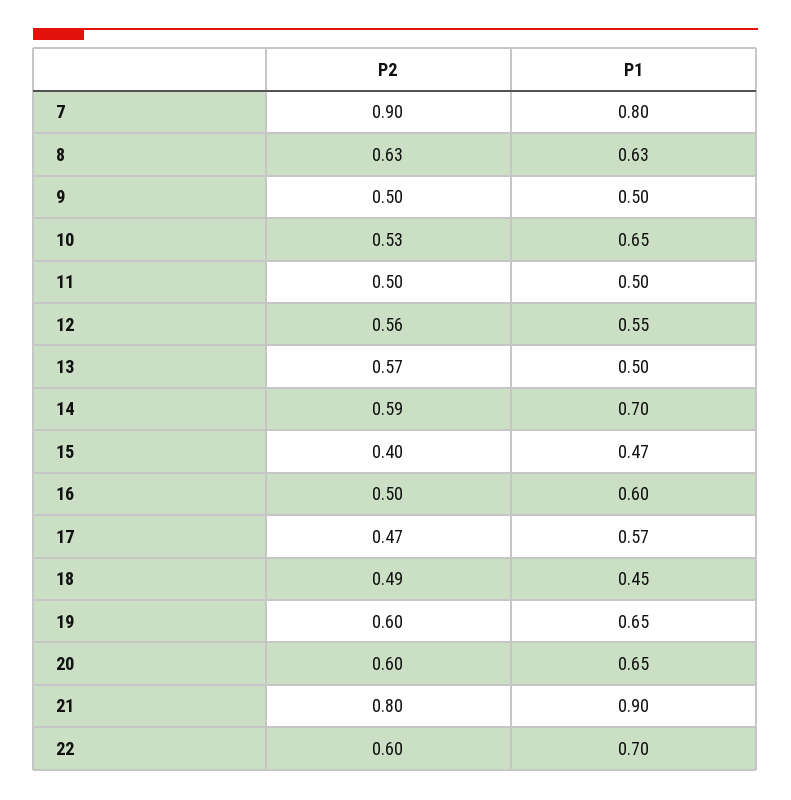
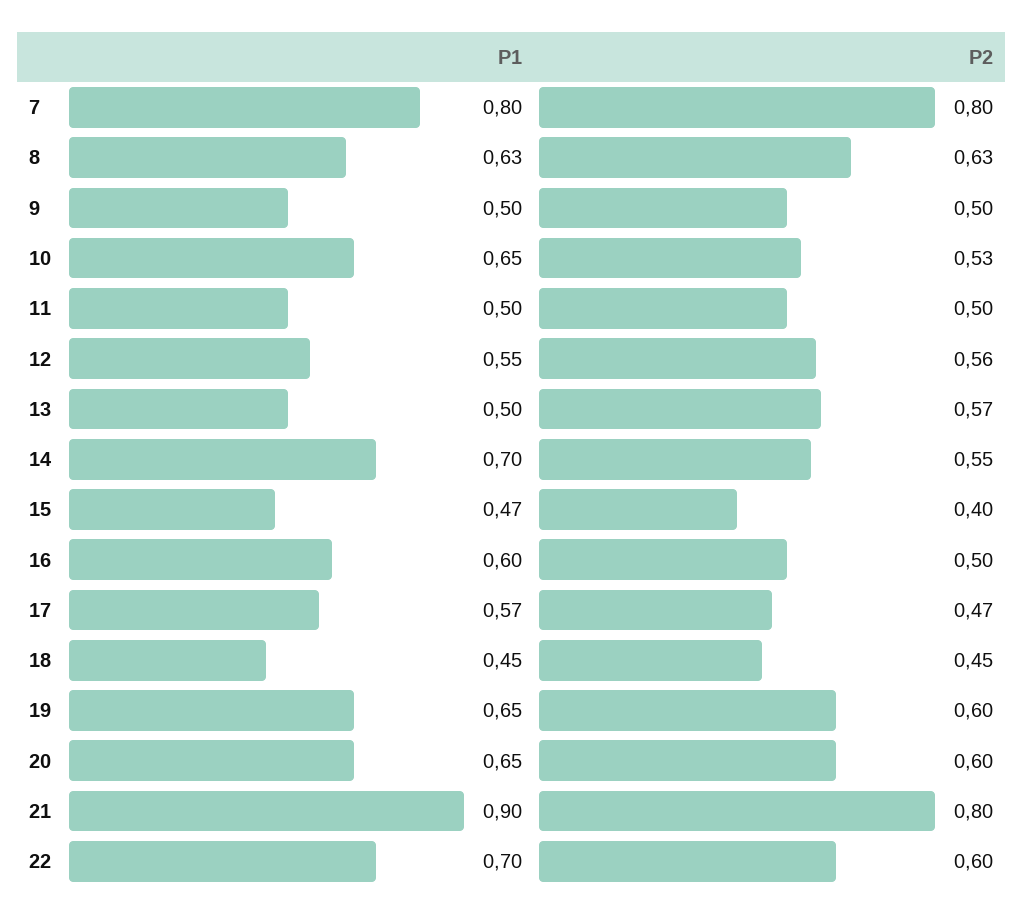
  {
    "P2": {
-     "7": 0.9,
+     "7": 0.8,
      "8": 0.63,
      "9": 0.5,
      "10": 0.53,
      "11": 0.5,
      "12": 0.56,
      "13": 0.57,
-     "14": 0.59,
+     "14": 0.55,
      "15": 0.4,
      "16": 0.5,
      "17": 0.47,
-     "18": 0.49,
+     "18": 0.45,
      "19": 0.6,
      "20": 0.6,
      "21": 0.8,
      "22": 0.6
    },
    "P1": {
      "7": 0.8,
      "8": 0.63,
      "9": 0.5,
      "10": 0.65,
      "11": 0.5,
      "12": 0.55,
      "13": 0.5,
      "14": 0.7,
      "15": 0.47,
      "16": 0.6,
      "17": 0.57,
      "18": 0.45,
      "19": 0.65,
      "20": 0.65,
      "21": 0.9,
      "22": 0.7
    }
  }

